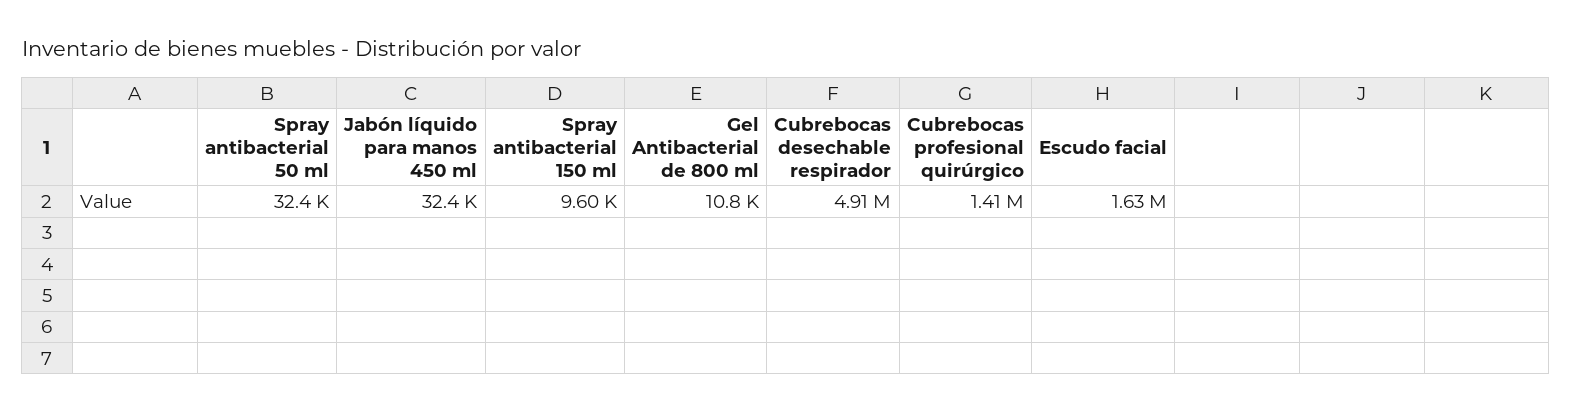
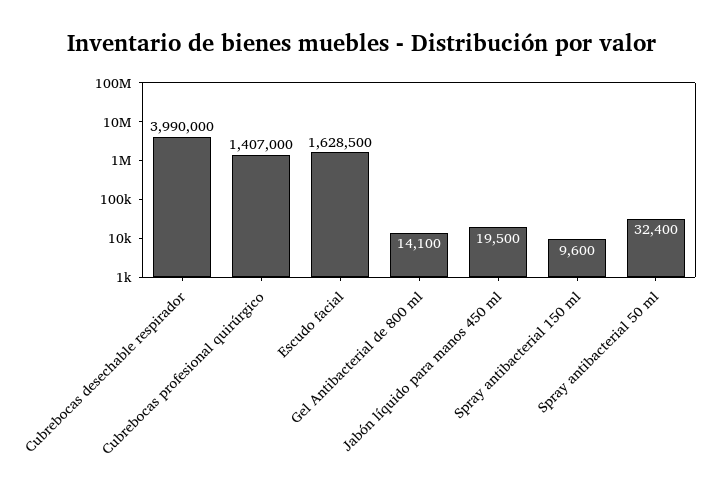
  {
    "Spray antibacterial 50 ml": 32400,
-   "Jabón líquido para manos 450 ml": 32400,
+   "Jabón líquido para manos 450 ml": 19500,
    "Spray antibacterial 150 ml": 9600,
-   "Gel Antibacterial de 800 ml": 10800,
+   "Gel Antibacterial de 800 ml": 14100,
-   "Cubrebocas desechable respirador": 4910000,
+   "Cubrebocas desechable respirador": 3990000,
    "Cubrebocas profesional quirúrgico": 1407000,
    "Escudo facial": 1628500
  }

